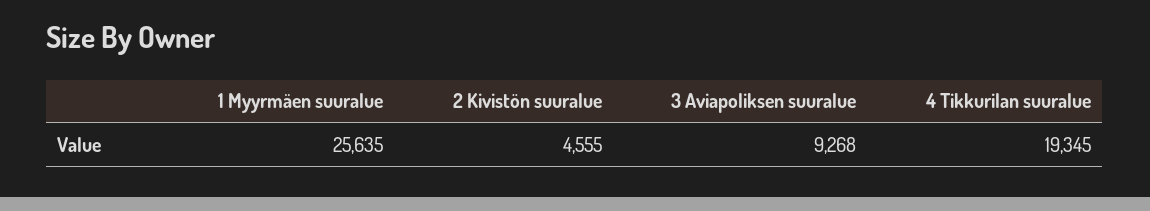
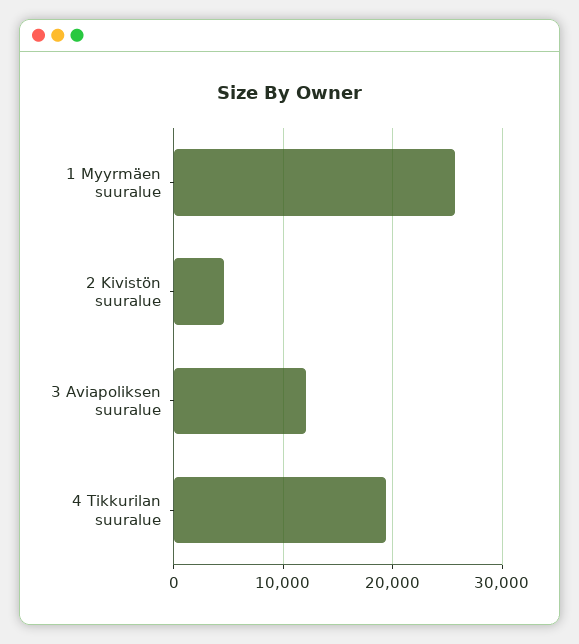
  {
    "1 Myyrmäen suuralue": 25635,
    "2 Kivistön suuralue": 4555,
-   "3 Aviapoliksen suuralue": 9268,
+   "3 Aviapoliksen suuralue": 12000,
    "4 Tikkurilan suuralue": 19345
  }

